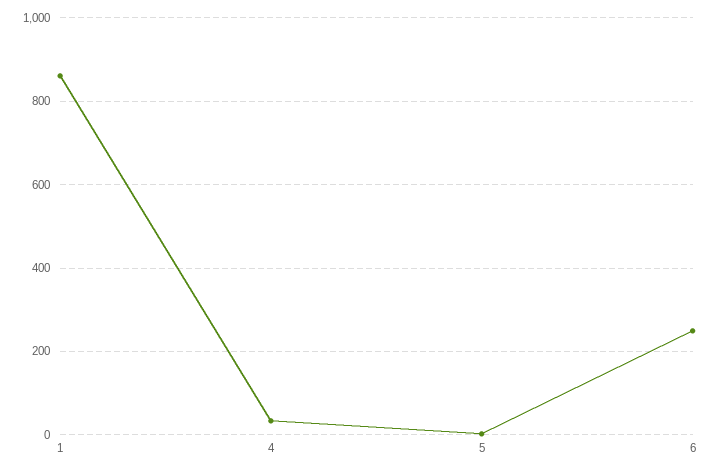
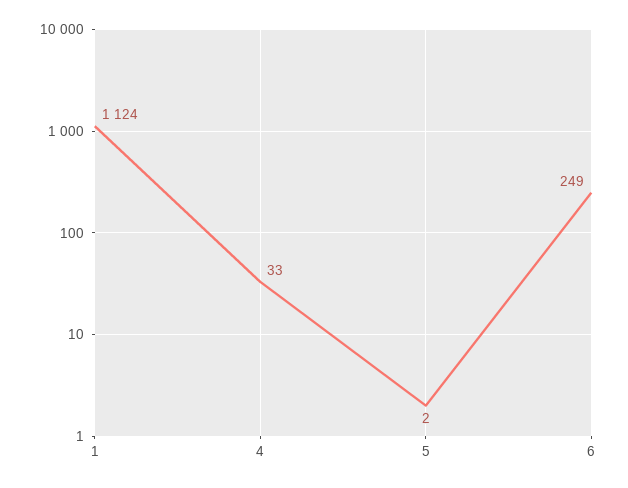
  {
-   "1": 860,
+   "1": 1124,
    "4": 33,
    "5": 2,
    "6": 249
  }

